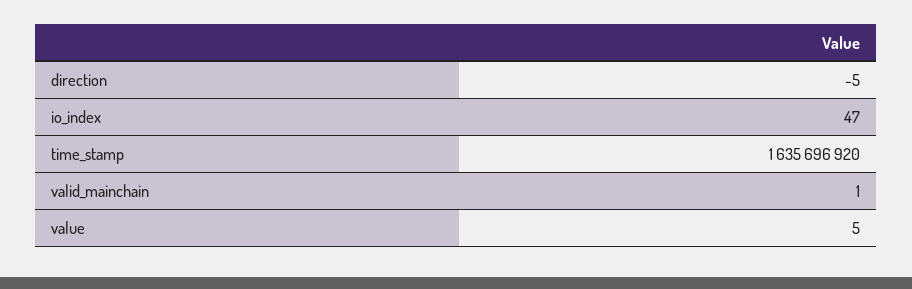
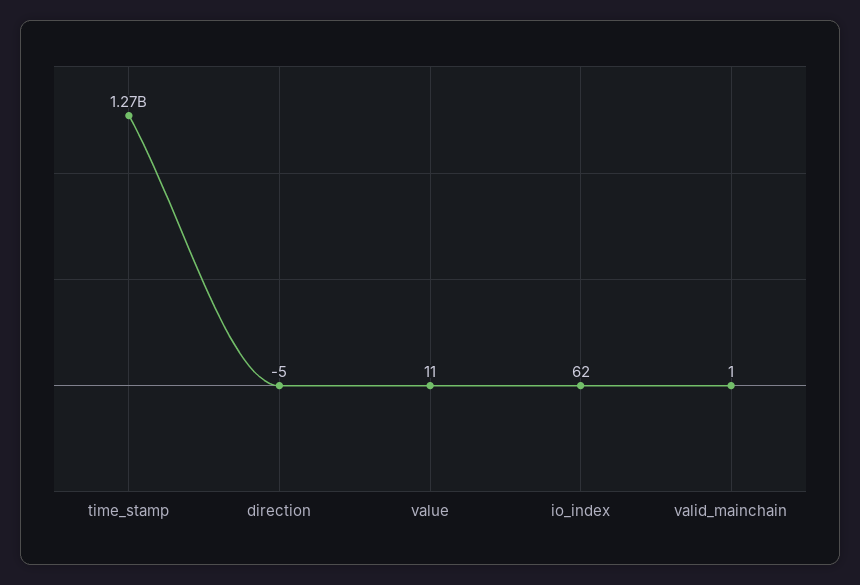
  {
    "direction": -5,
-   "io_index": 47,
+   "io_index": 62,
-   "time_stamp": 1635696920,
+   "time_stamp": 1270000000,
    "valid_mainchain": 1,
-   "value": 5
+   "value": 11
  }

